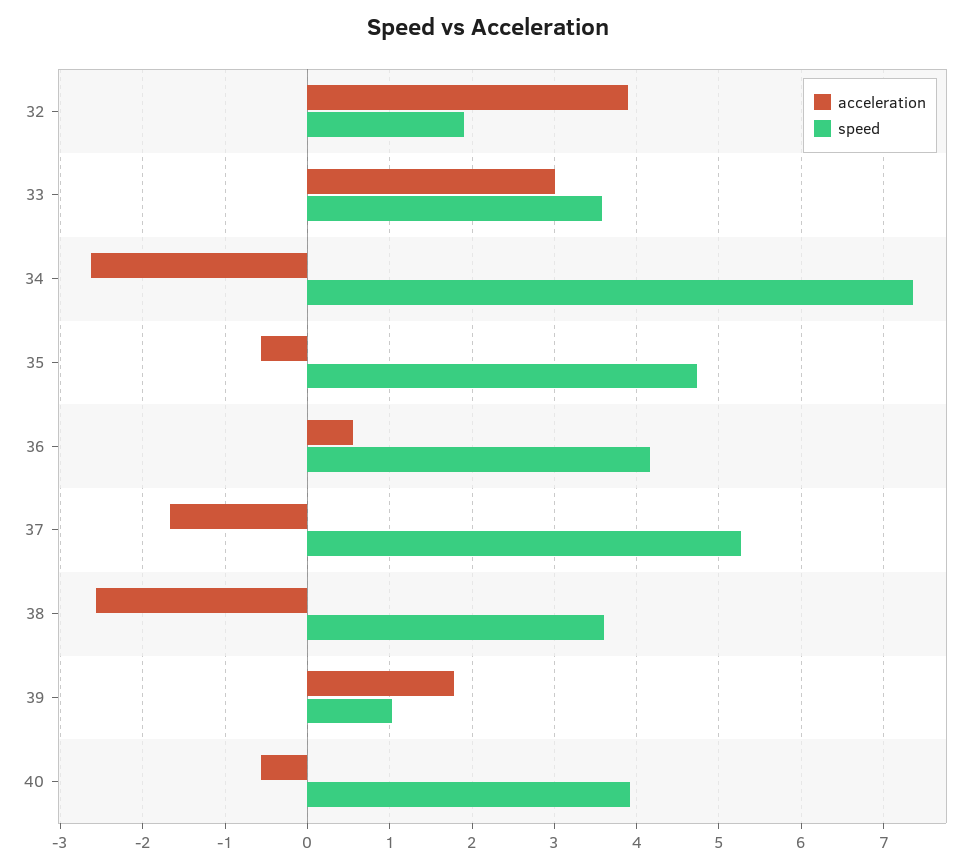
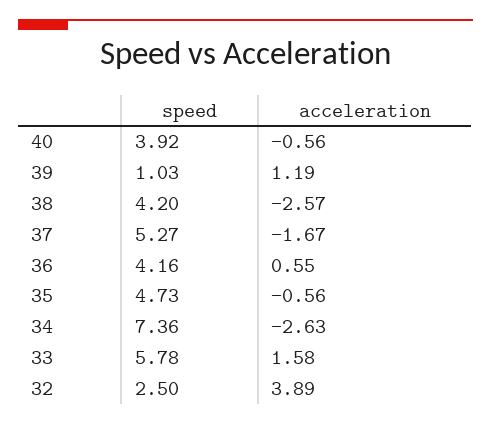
  {
    "acceleration": {
      "32": 3.89,
-     "33": 3,
+     "33": 1.58,
      "34": -2.63,
      "35": -0.56,
      "36": 0.55,
      "37": -1.67,
      "38": -2.57,
-     "39": 1.8,
+     "39": 1.19,
      "40": -0.56
    },
    "speed": {
-     "32": 1.9,
+     "32": 2.5,
-     "33": 3.6,
+     "33": 5.78,
      "34": 7.36,
      "35": 4.73,
      "36": 4.16,
      "37": 5.27,
-     "38": 3.6,
+     "38": 4.2,
      "39": 1.03,
      "40": 3.92
    }
  }

